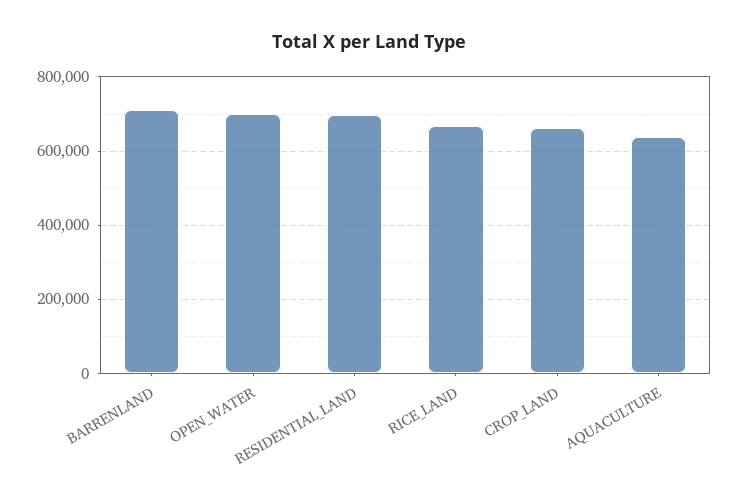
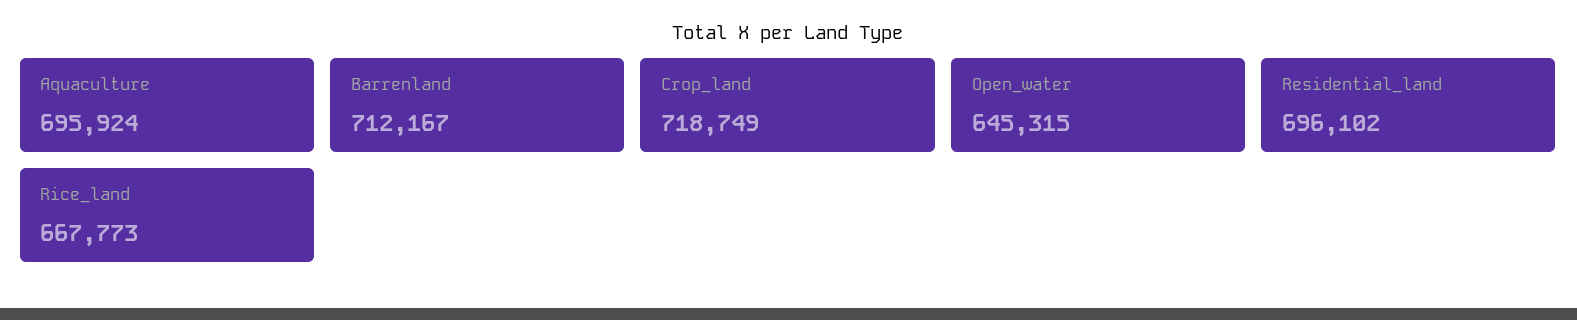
  {
    "BARRENLAND": 712167,
-   "OPEN_WATER": 700000,
+   "OPEN_WATER": 645315,
    "RESIDENTIAL_LAND": 696102,
    "RICE_LAND": 667773,
-   "CROP_LAND": 660000,
+   "CROP_LAND": 718749,
-   "AQUACULTURE": 640000
+   "AQUACULTURE": 695924
  }

